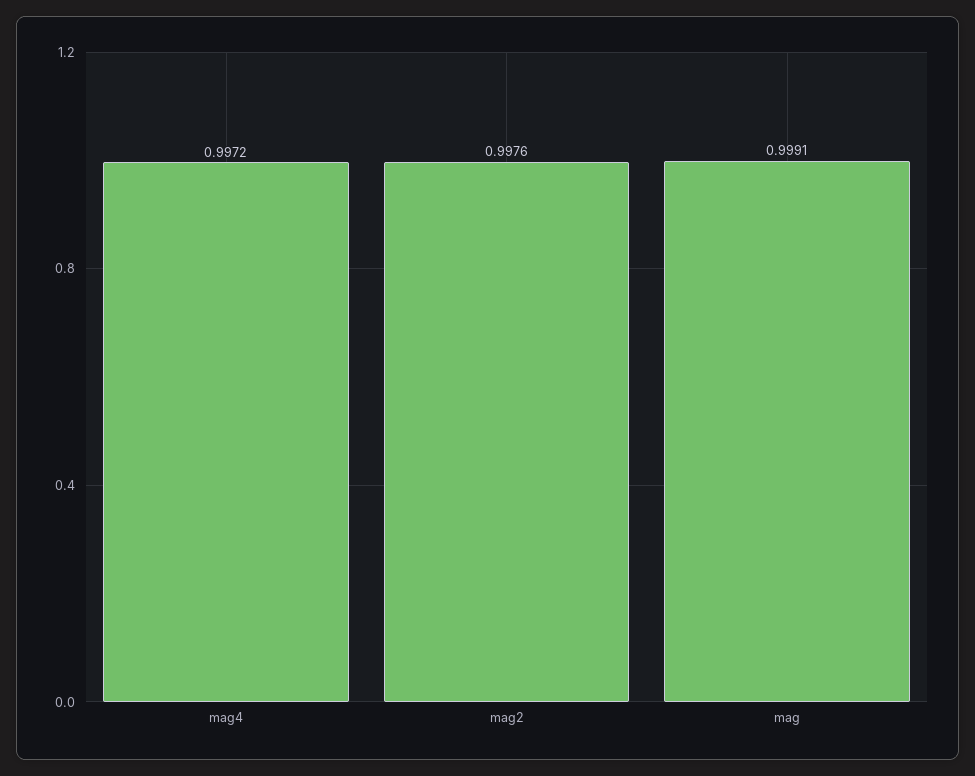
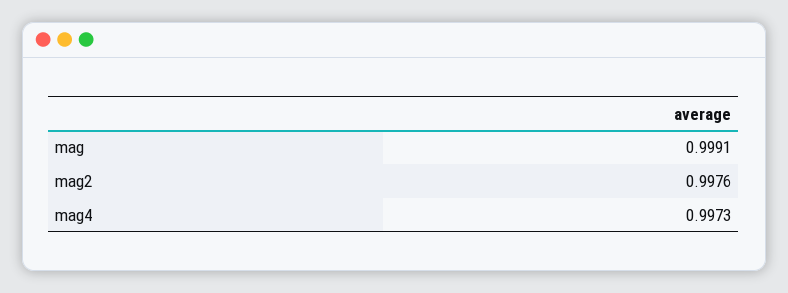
  {
-   "mag4": 0.9972,
+   "mag4": 0.9973,
    "mag2": 0.9976,
    "mag": 0.9991
  }

